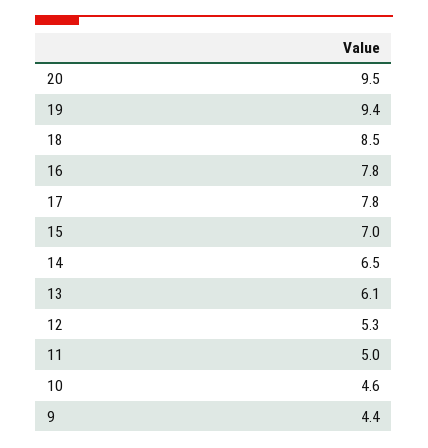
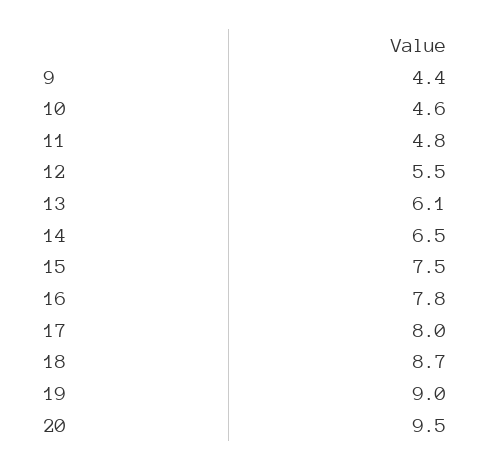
  {
    "20": 9.5,
-   "19": 9.4,
+   "19": 9,
-   "18": 8.5,
+   "18": 8.7,
    "16": 7.8,
-   "17": 7.8,
+   "17": 8,
-   "15": 7,
+   "15": 7.5,
    "14": 6.5,
    "13": 6.1,
-   "12": 5.3,
+   "12": 5.5,
-   "11": 5,
+   "11": 4.8,
    "10": 4.6,
    "9": 4.4
  }

